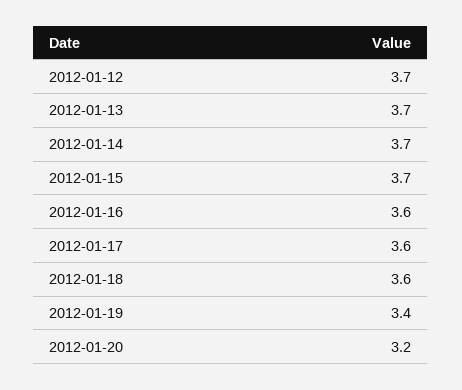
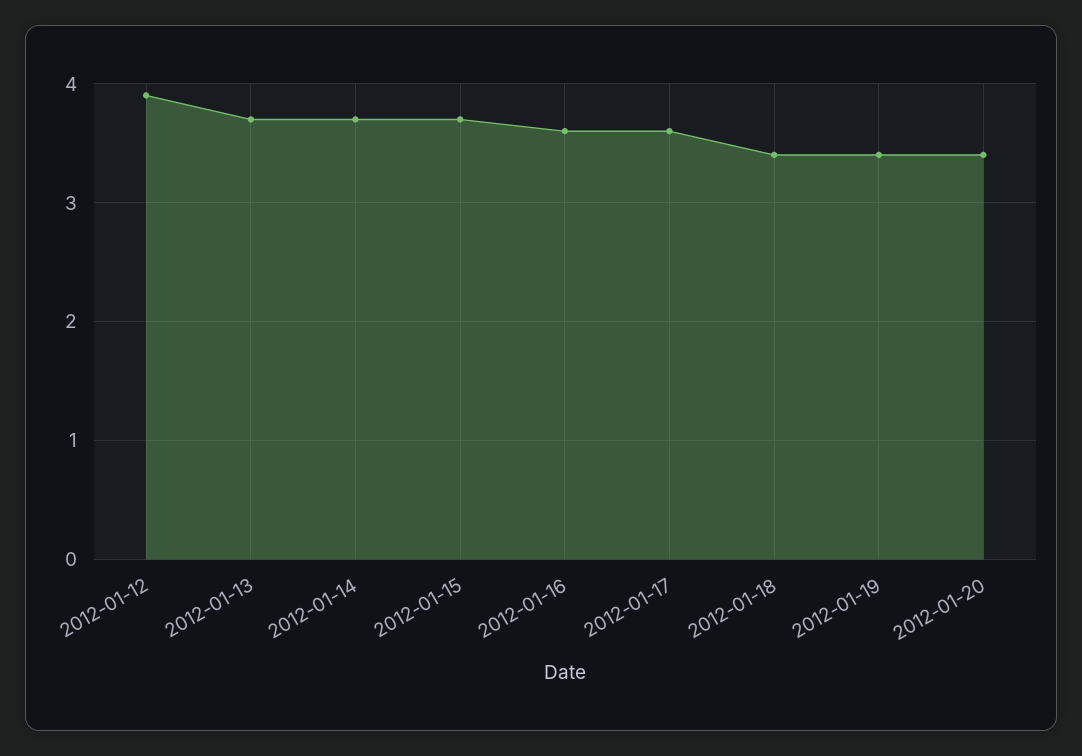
  {
-   "2012-01-12": 3.7,
+   "2012-01-12": 3.9,
    "2012-01-13": 3.7,
    "2012-01-14": 3.7,
    "2012-01-15": 3.7,
    "2012-01-16": 3.6,
    "2012-01-17": 3.6,
-   "2012-01-18": 3.6,
+   "2012-01-18": 3.4,
    "2012-01-19": 3.4,
-   "2012-01-20": 3.2
+   "2012-01-20": 3.4
  }

